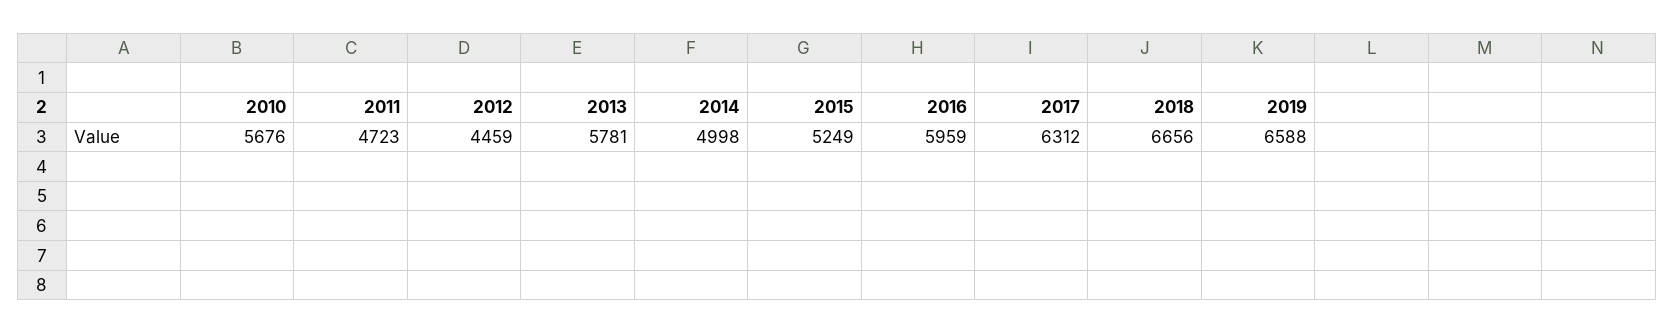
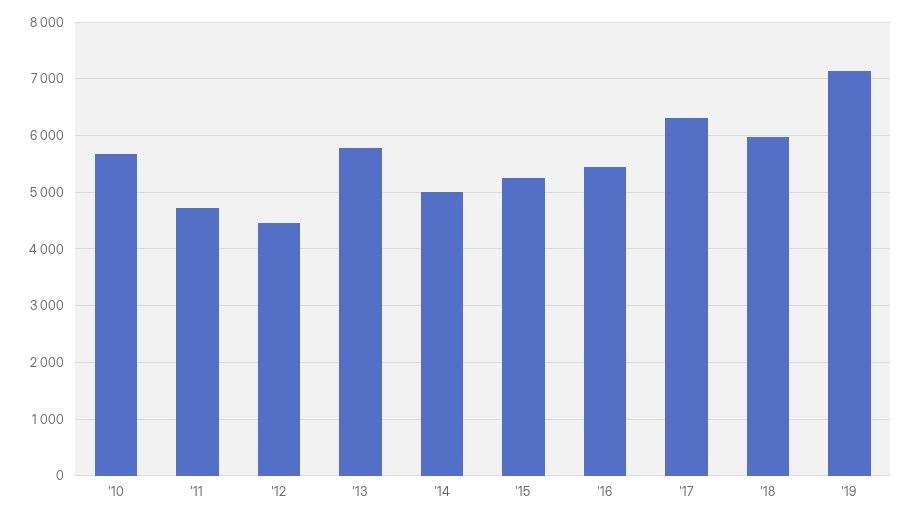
  {
    "2010": 5676,
    "2011": 4723,
    "2012": 4459,
    "2013": 5781,
    "2014": 4998,
    "2015": 5249,
-   "2016": 5959,
+   "2016": 5400,
    "2017": 6312,
-   "2018": 6656,
+   "2018": 6000,
-   "2019": 6588
+   "2019": 7200
  }

